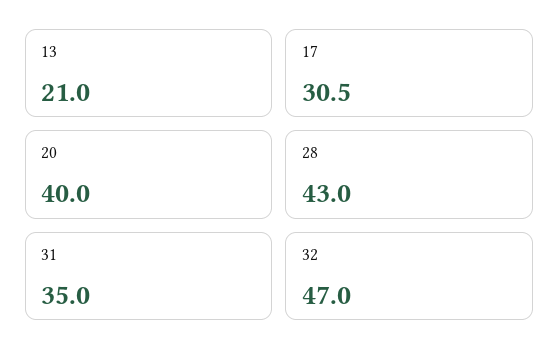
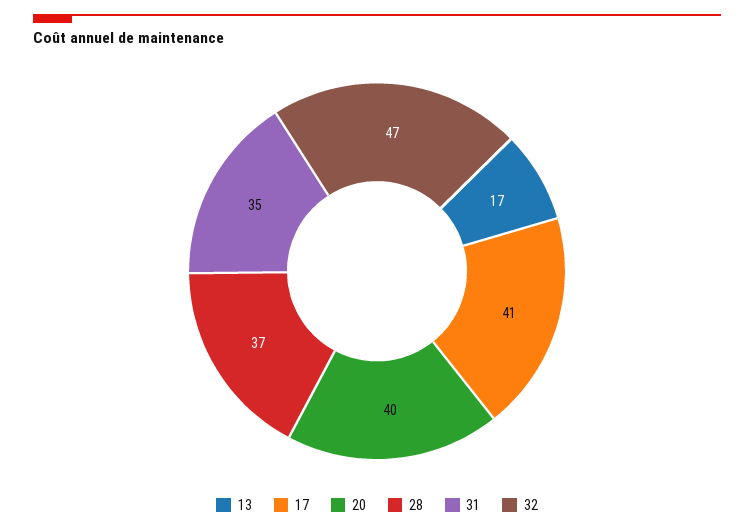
  {
-   "13": 21,
+   "13": 17,
-   "17": 30.5,
+   "17": 41,
    "20": 40,
-   "28": 43,
+   "28": 37,
    "31": 35,
    "32": 47
  }

